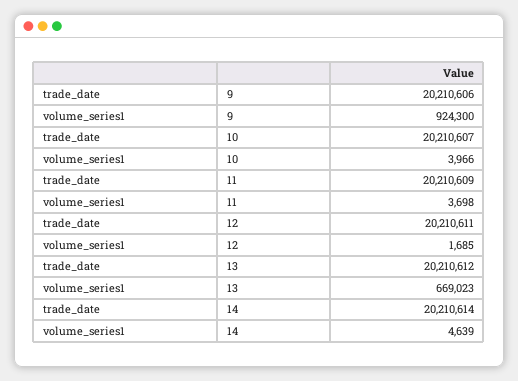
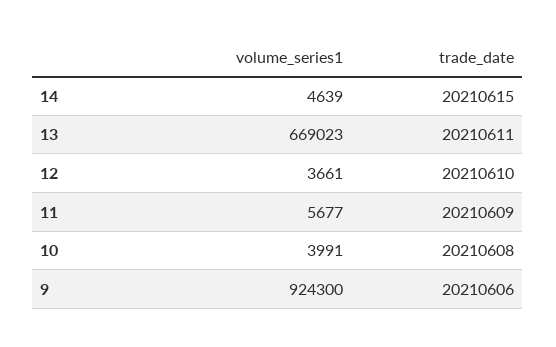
  {
    "trade_date": {
      "9": 20210606,
-     "10": 20210607,
+     "10": 20210608,
      "11": 20210609,
-     "12": 20210611,
+     "12": 20210610,
-     "13": 20210612,
+     "13": 20210611,
-     "14": 20210614
+     "14": 20210615
    },
    "volume_series1": {
      "9": 924300,
-     "10": 3966,
+     "10": 3991,
-     "11": 3698,
+     "11": 5677,
-     "12": 1685,
+     "12": 3661,
      "13": 669023,
      "14": 4639
    }
  }

